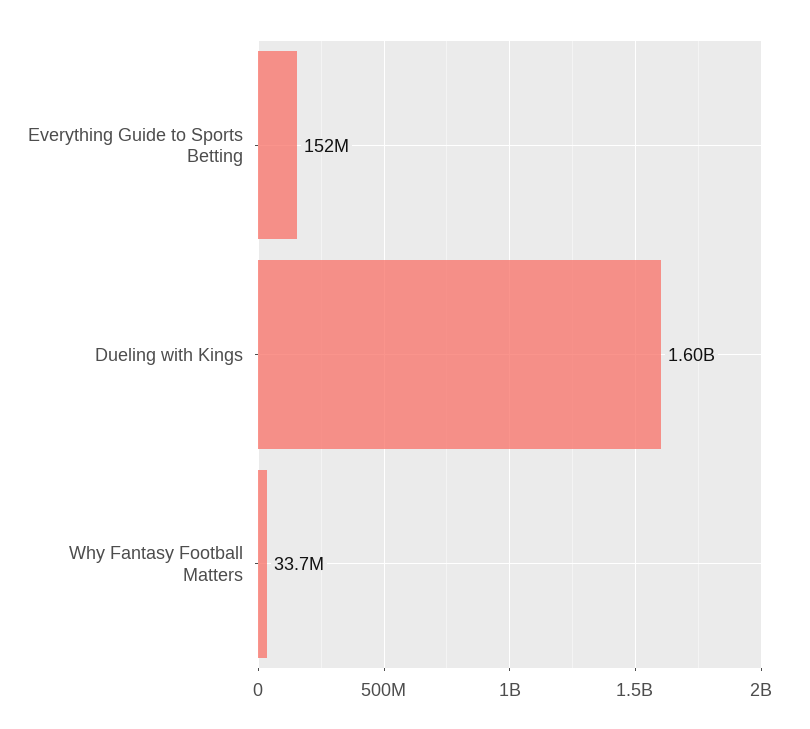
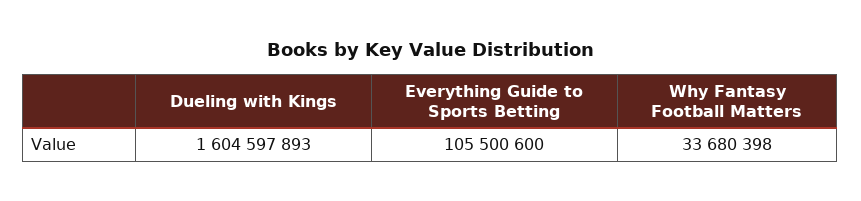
  {
-   "Everything Guide to Sports Betting": 152000000,
+   "Everything Guide to Sports Betting": 105500600,
    "Dueling with Kings": 1604597893,
    "Why Fantasy Football Matters": 33680398
  }

